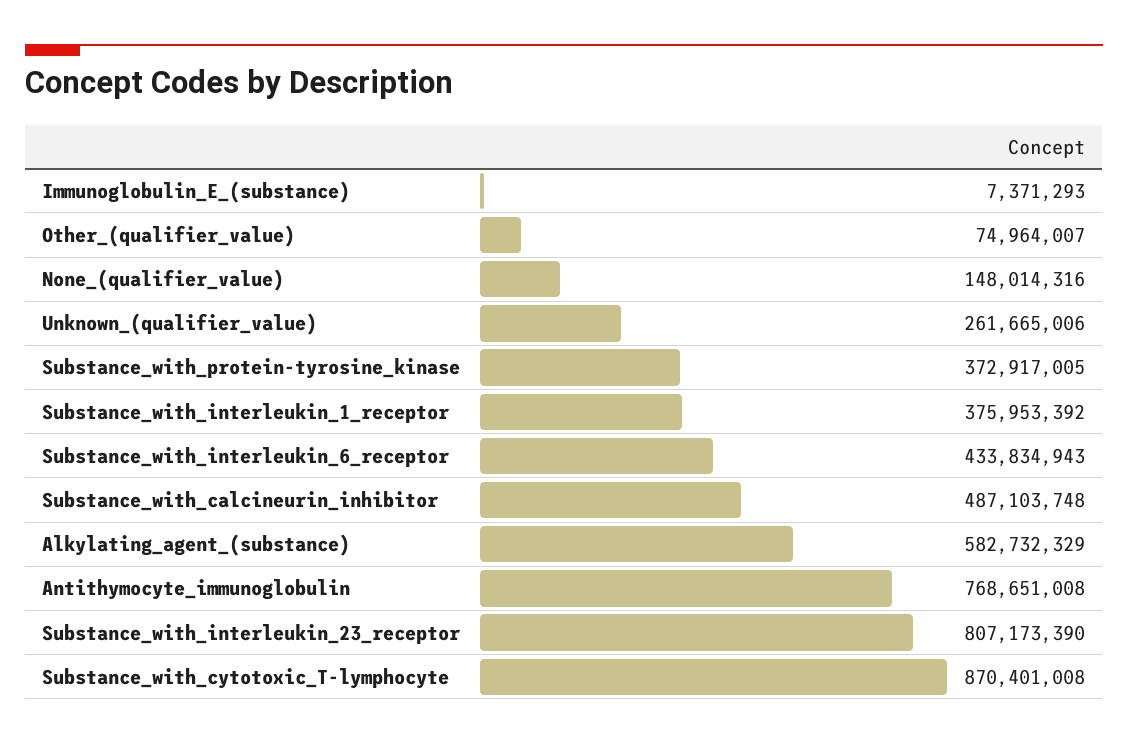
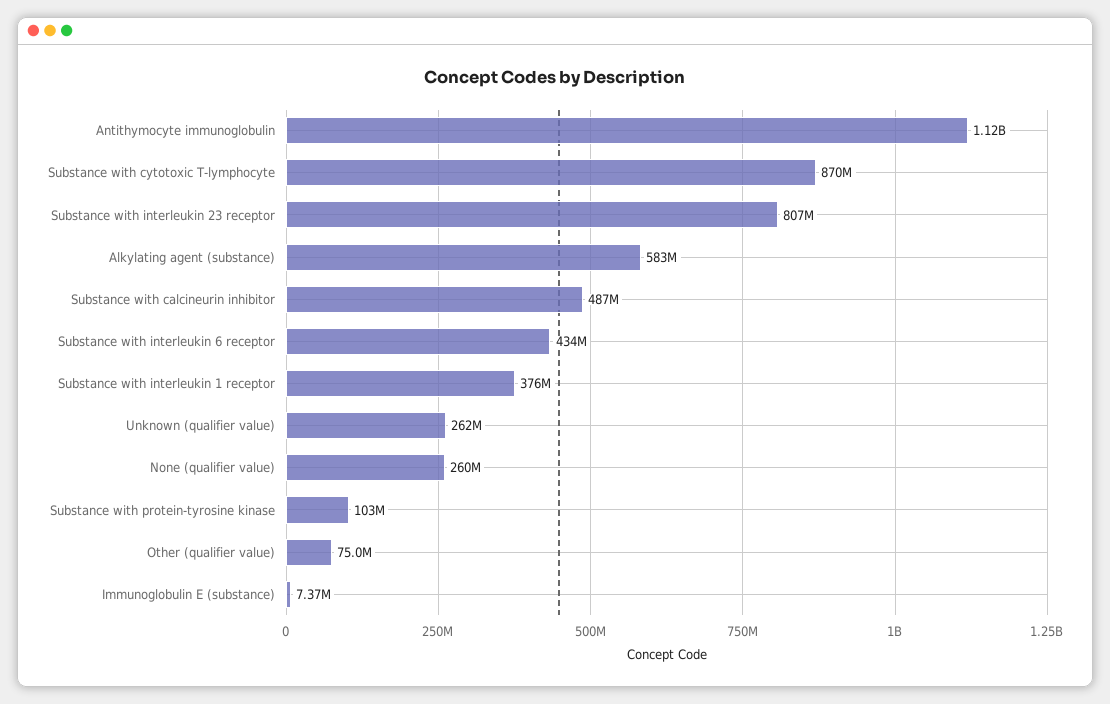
  {
    "Immunoglobulin_E_(substance)": 7371293,
    "Other_(qualifier_value)": 74964007,
-   "None_(qualifier_value)": 148014316,
+   "None_(qualifier_value)": 260000000,
    "Unknown_(qualifier_value)": 261665006,
-   "Substance_with_protein-tyrosine_kinase": 372917005,
+   "Substance_with_protein-tyrosine_kinase": 103000000,
    "Substance_with_interleukin_1_receptor": 375953392,
    "Substance_with_interleukin_6_receptor": 433834943,
    "Substance_with_calcineurin_inhibitor": 487103748,
    "Alkylating_agent_(substance)": 582732329,
-   "Antithymocyte_immunoglobulin": 768651008,
+   "Antithymocyte_immunoglobulin": 1120000000,
    "Substance_with_interleukin_23_receptor": 807173390,
    "Substance_with_cytotoxic_T-lymphocyte": 870401008
  }

